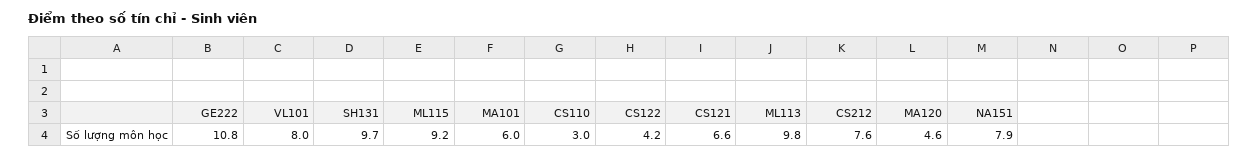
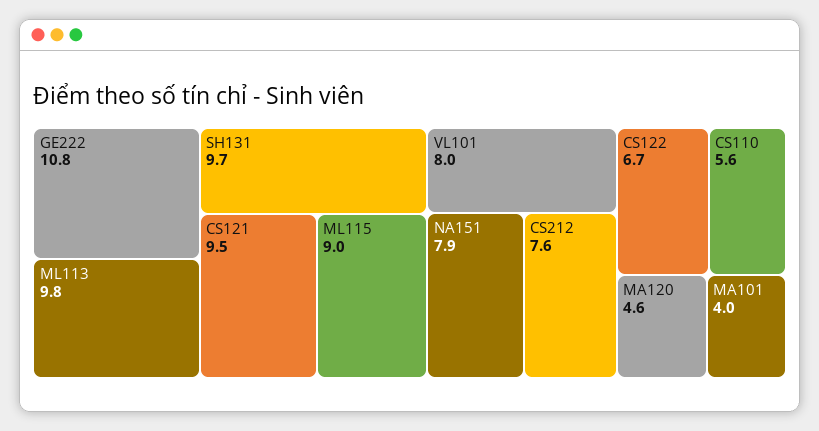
  {
    "GE222": 10.8,
    "VL101": 8,
    "SH131": 9.7,
-   "ML115": 9.2,
+   "ML115": 9,
-   "MA101": 6,
+   "MA101": 4,
-   "CS110": 3,
+   "CS110": 5.6,
-   "CS122": 4.2,
+   "CS122": 6.7,
-   "CS121": 6.6,
+   "CS121": 9.5,
    "ML113": 9.8,
    "CS212": 7.6,
    "MA120": 4.6,
    "NA151": 7.9
  }

